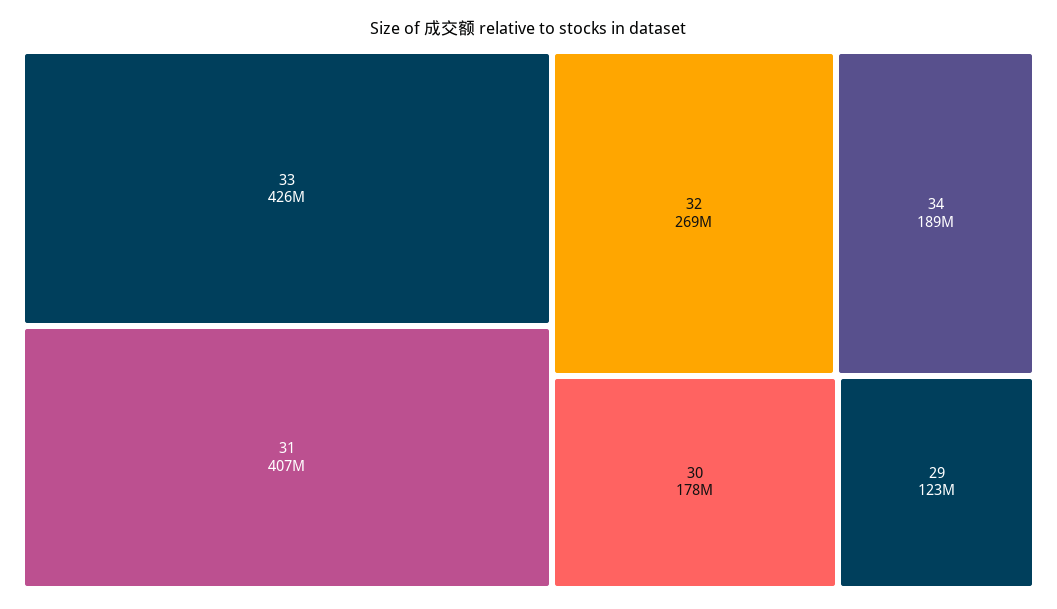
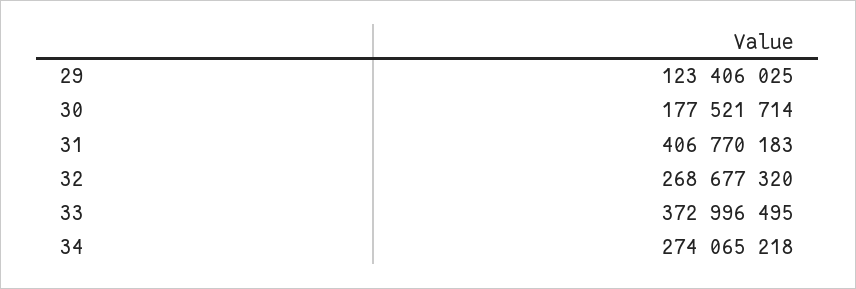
  {
-   "33": 426000000,
+   "33": 372996495,
    "31": 406770183,
    "32": 268677320,
-   "34": 189000000,
+   "34": 274065218,
    "30": 177521714,
    "29": 123406025
  }

